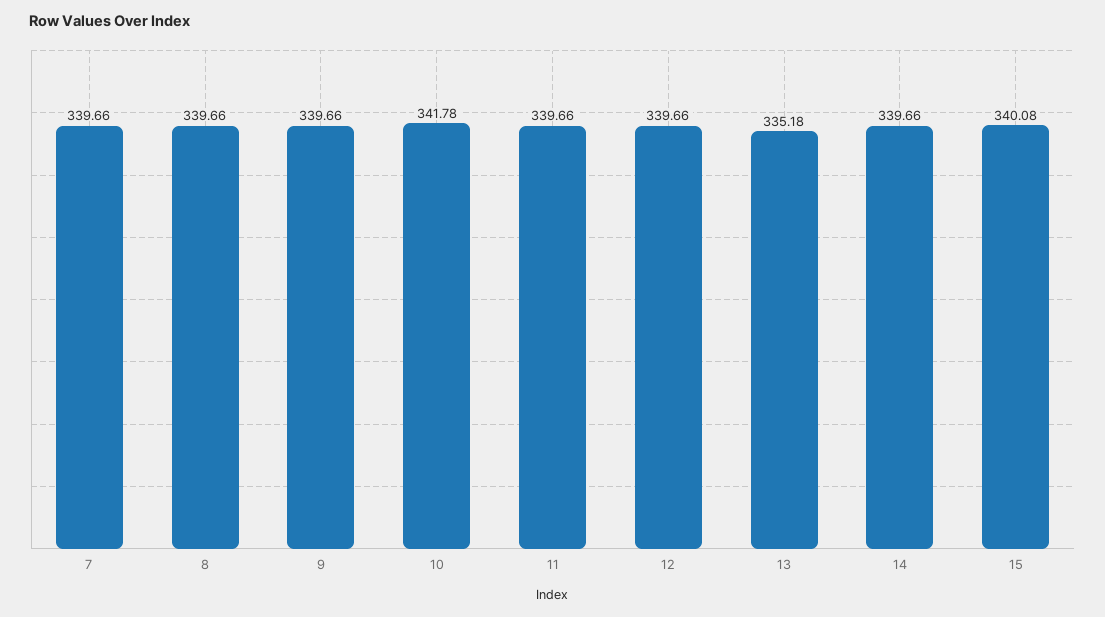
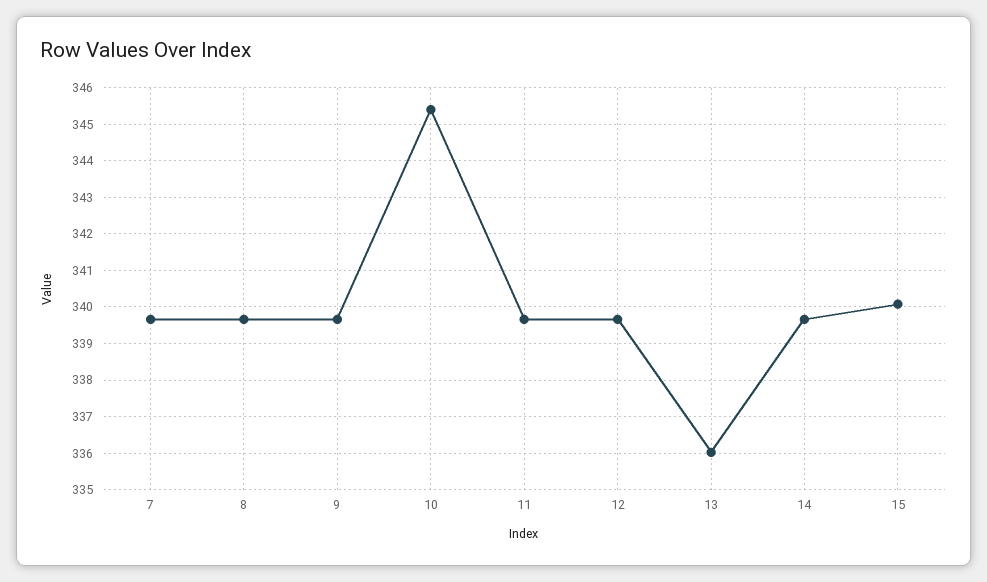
  {
    "7": 339.66,
    "8": 339.66,
    "9": 339.66,
-   "10": 341.78,
+   "10": 345.4,
    "11": 339.66,
    "12": 339.66,
-   "13": 335.18,
+   "13": 336,
    "14": 339.66,
    "15": 340.08
  }

